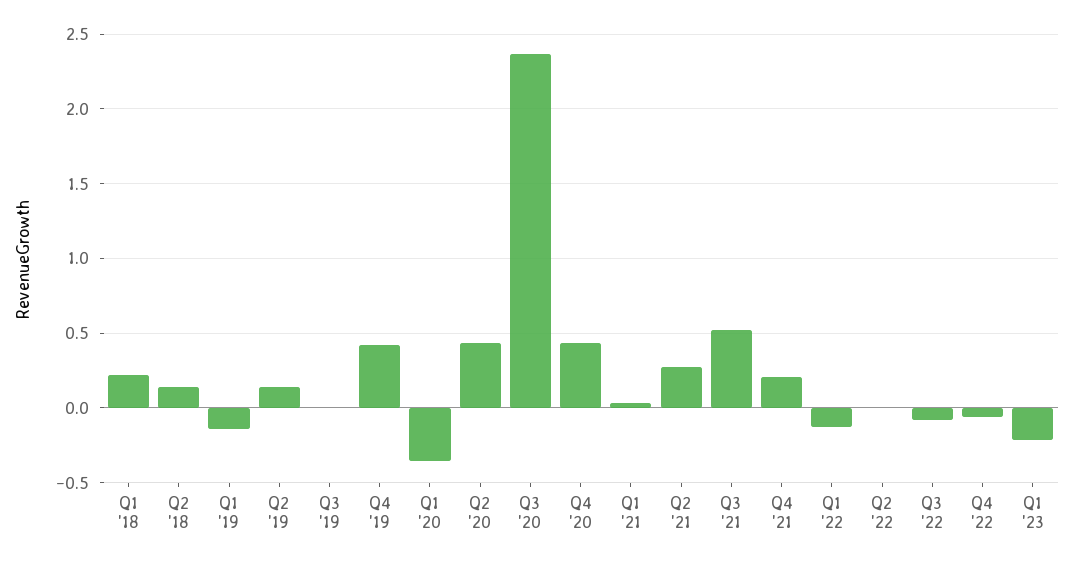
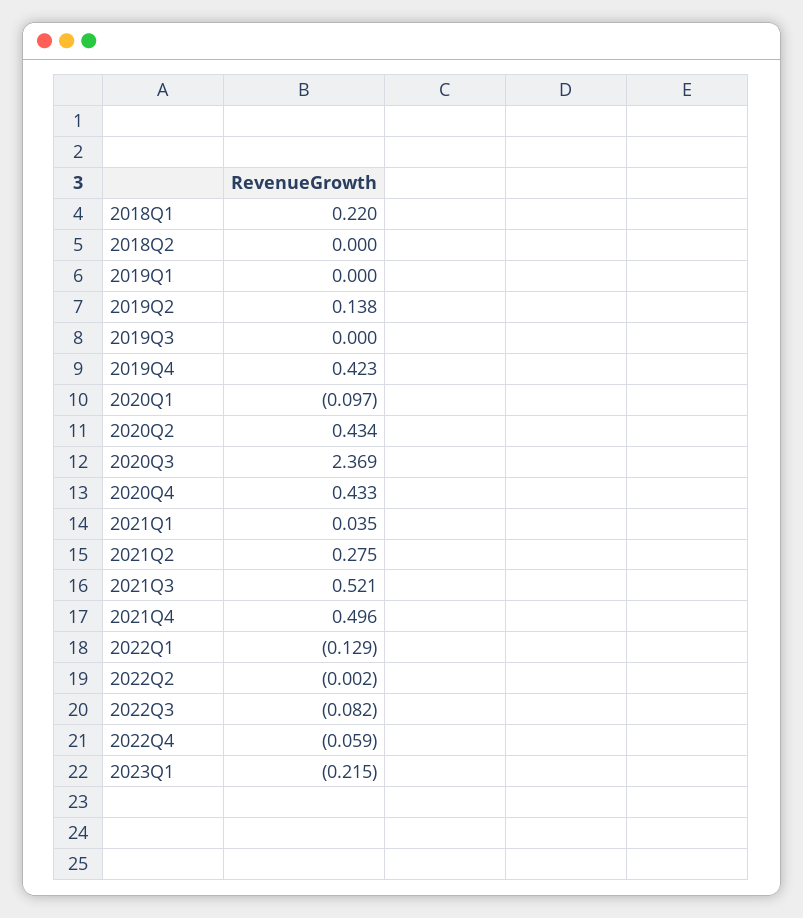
  {
    "Q1 '18": 0.22,
-   "Q2 '18": 0.15,
+   "Q2 '18": 0,
-   "Q1 '19": -0.15,
+   "Q1 '19": 0,
    "Q2 '19": 0.138,
    "Q3 '19": 0,
    "Q4 '19": 0.423,
-   "Q1 '20": -0.35,
+   "Q1 '20": -0.097,
    "Q2 '20": 0.434,
    "Q3 '20": 2.369,
    "Q4 '20": 0.433,
    "Q1 '21": 0.035,
    "Q2 '21": 0.275,
    "Q3 '21": 0.521,
-   "Q4 '21": 0.2,
+   "Q4 '21": 0.496,
    "Q1 '22": -0.129,
    "Q2 '22": -0.002,
    "Q3 '22": -0.082,
    "Q4 '22": -0.059,
    "Q1 '23": -0.215
  }

